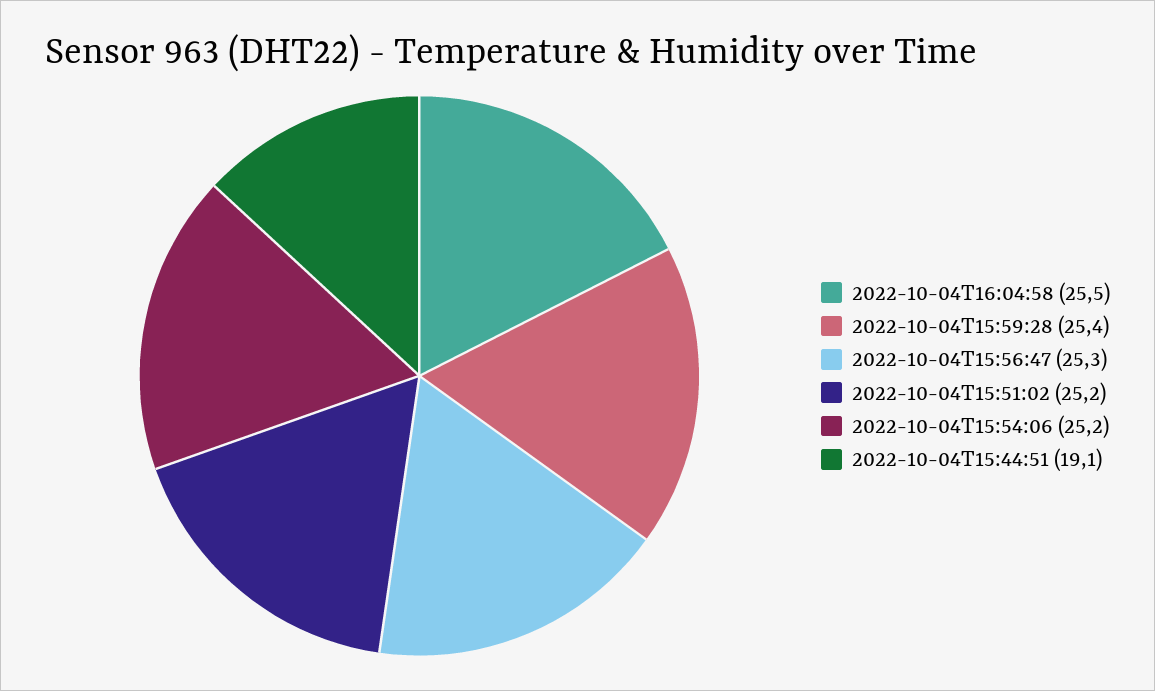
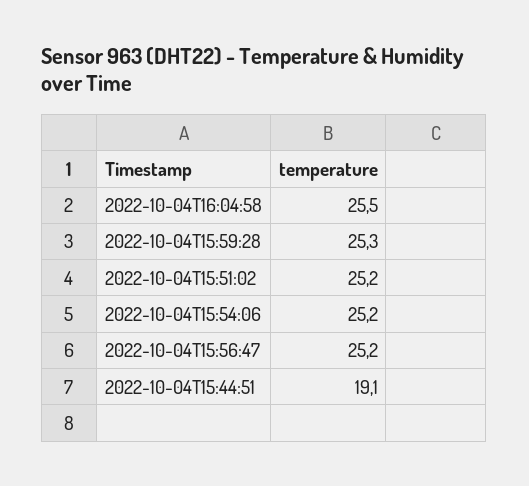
  {
    "2022-10-04T16:04:58": 25.5,
-   "2022-10-04T15:59:28": 25.4,
+   "2022-10-04T15:59:28": 25.3,
-   "2022-10-04T15:56:47": 25.3,
+   "2022-10-04T15:56:47": 25.2,
    "2022-10-04T15:51:02": 25.2,
    "2022-10-04T15:54:06": 25.2,
    "2022-10-04T15:44:51": 19.1
  }

